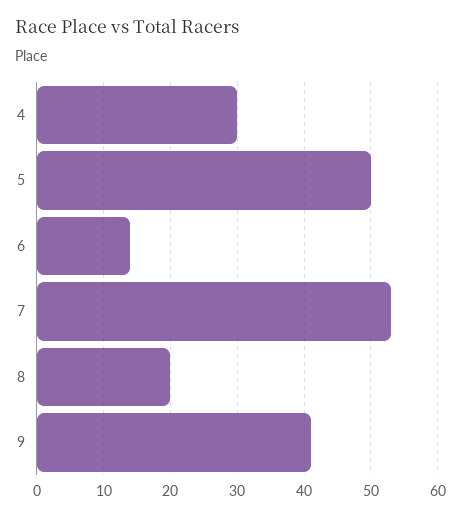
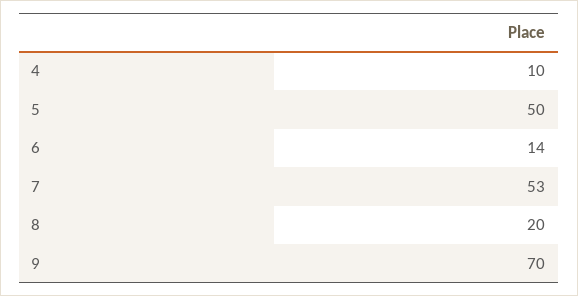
  {
-   "4": 30,
+   "4": 10,
    "5": 50,
    "6": 14,
    "7": 53,
    "8": 20,
-   "9": 41
+   "9": 70
  }

